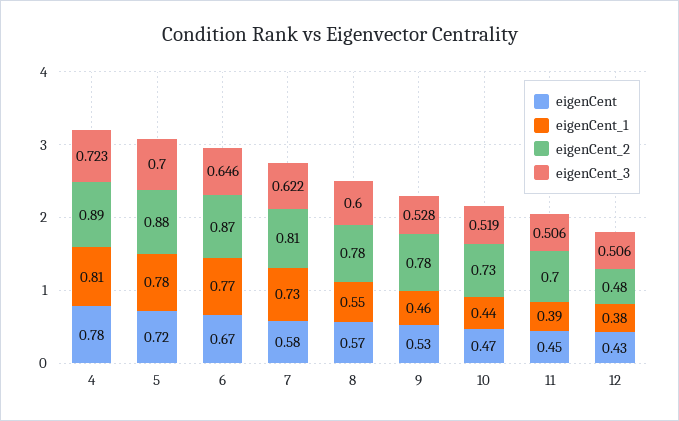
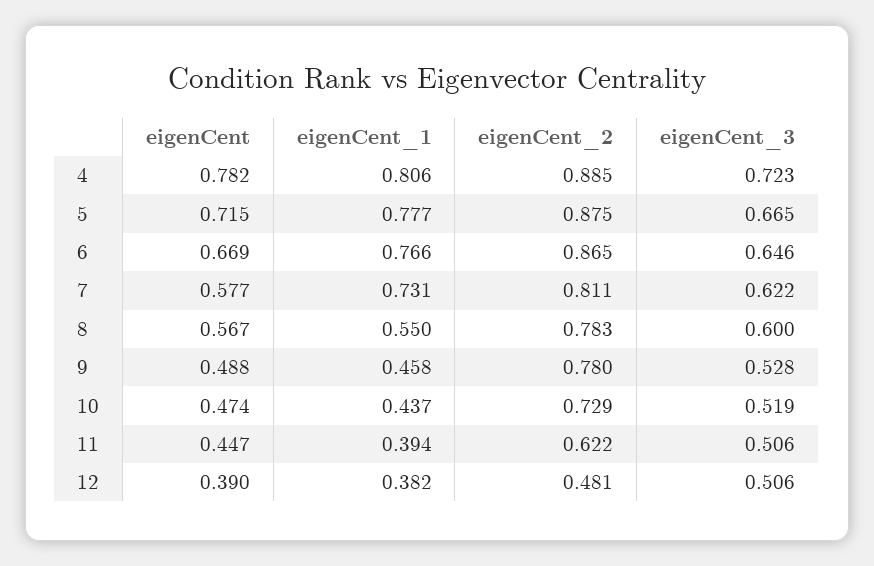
  {
    "eigenCent": {
      "4": 0.782,
      "5": 0.715,
      "6": 0.669,
      "7": 0.577,
      "8": 0.567,
-     "9": 0.53,
+     "9": 0.488,
      "10": 0.474,
      "11": 0.447,
-     "12": 0.43
+     "12": 0.39
    },
    "eigenCent_1": {
      "4": 0.806,
      "5": 0.777,
      "6": 0.766,
      "7": 0.731,
      "8": 0.55,
      "9": 0.458,
      "10": 0.437,
      "11": 0.394,
      "12": 0.382
    },
    "eigenCent_2": {
      "4": 0.885,
      "5": 0.875,
      "6": 0.865,
      "7": 0.811,
      "8": 0.783,
      "9": 0.78,
      "10": 0.729,
-     "11": 0.7,
+     "11": 0.622,
      "12": 0.481
    },
    "eigenCent_3": {
      "4": 0.723,
-     "5": 0.7,
+     "5": 0.665,
      "6": 0.646,
      "7": 0.622,
      "8": 0.6,
      "9": 0.528,
      "10": 0.519,
      "11": 0.506,
      "12": 0.506
    }
  }

